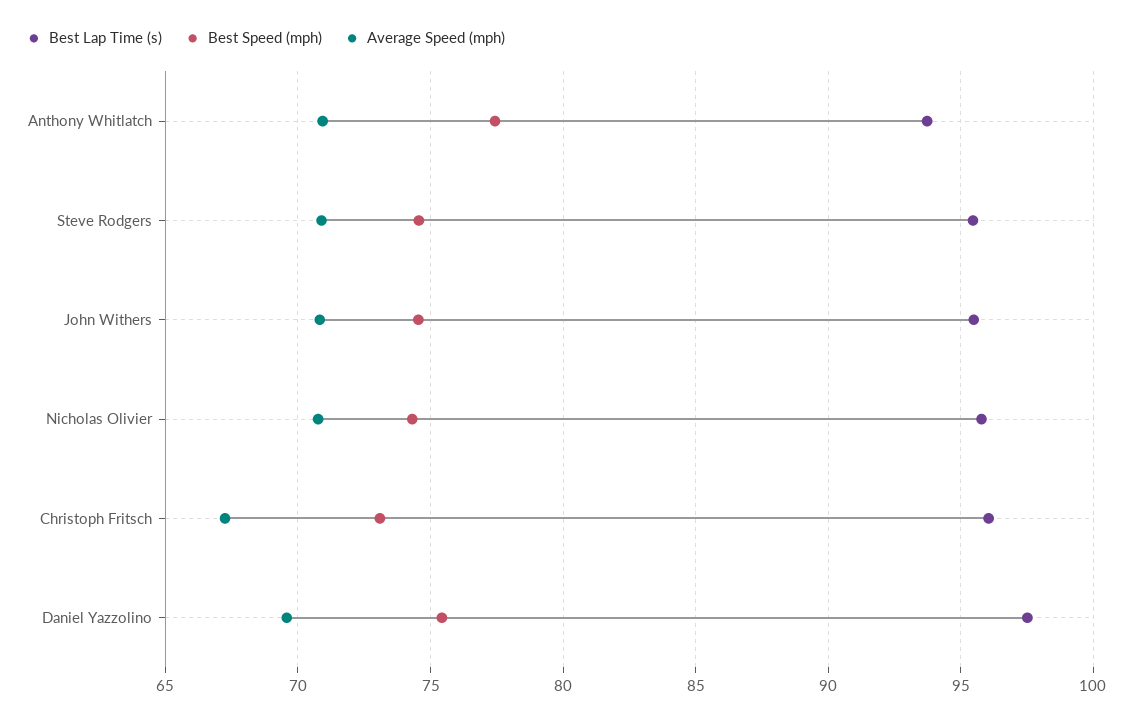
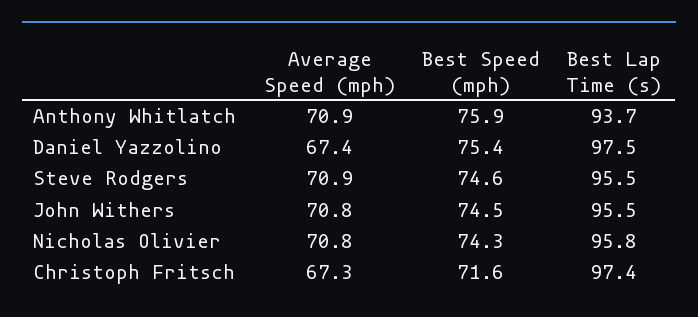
  {
    "Best Lap Time (s)": {
      "Anthony Whitlatch": 93.7,
      "Steve Rodgers": 95.5,
      "John Withers": 95.5,
      "Nicholas Olivier": 95.8,
-     "Christoph Fritsch": 96,
+     "Christoph Fritsch": 97.4,
      "Daniel Yazzolino": 97.5
    },
    "Best Speed (mph)": {
-     "Anthony Whitlatch": 77.5,
+     "Anthony Whitlatch": 75.9,
      "Steve Rodgers": 74.6,
      "John Withers": 74.5,
      "Nicholas Olivier": 74.3,
-     "Christoph Fritsch": 73,
+     "Christoph Fritsch": 71.6,
      "Daniel Yazzolino": 75.4
    },
    "Average Speed (mph)": {
      "Anthony Whitlatch": 70.9,
      "Steve Rodgers": 70.9,
      "John Withers": 70.8,
      "Nicholas Olivier": 70.8,
      "Christoph Fritsch": 67.3,
-     "Daniel Yazzolino": 69.5
+     "Daniel Yazzolino": 67.4
    }
  }

